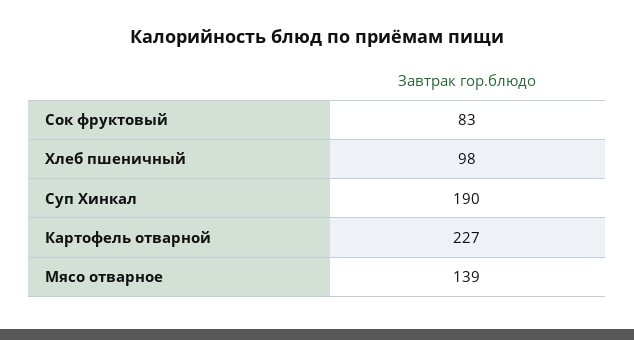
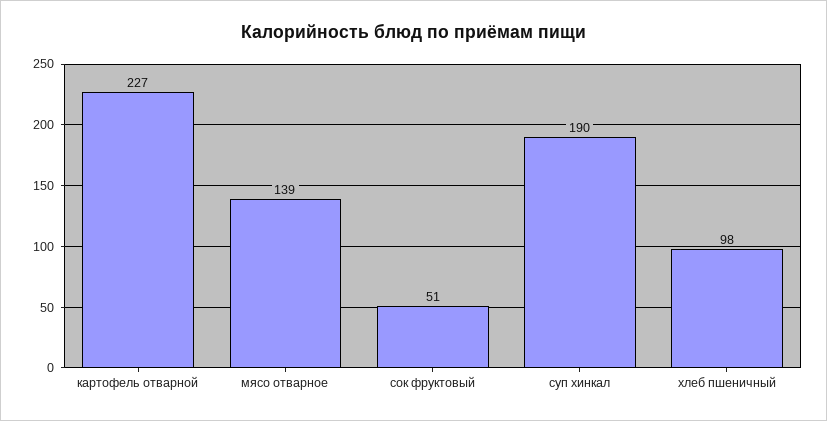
  {
-   "Сок фруктовый": 83,
+   "Сок фруктовый": 51,
    "Хлеб пшеничный": 98,
    "Суп Хинкал": 190,
    "Картофель отварной": 227,
    "Мясо отварное": 139
  }

